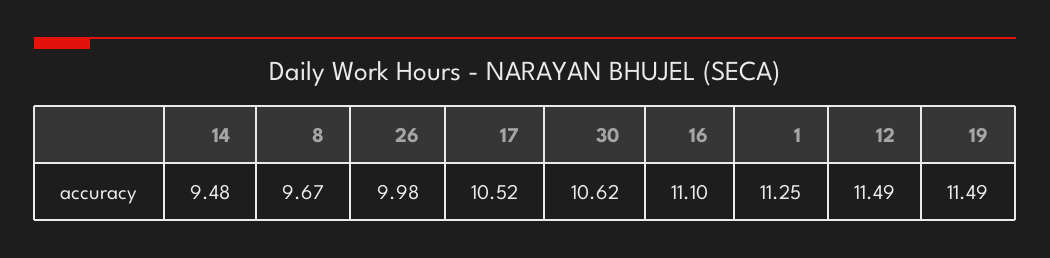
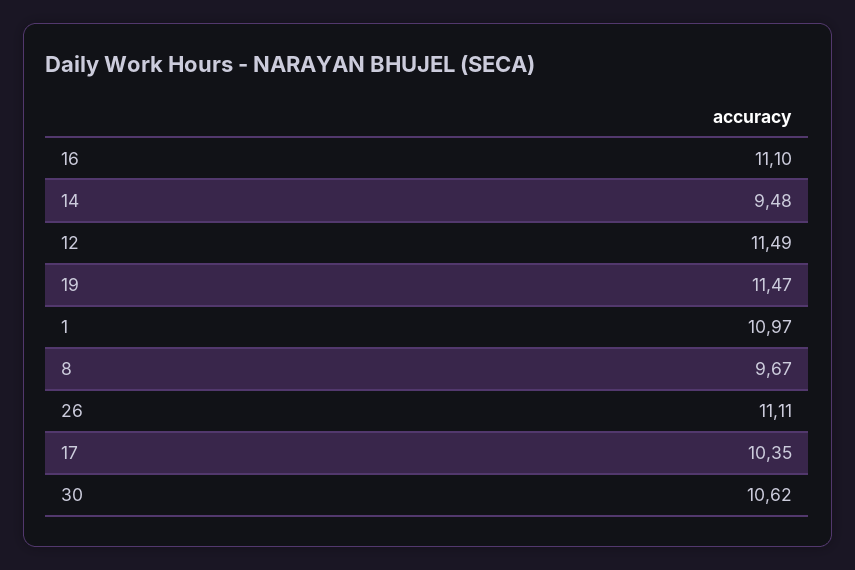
  {
    "14": 9.48,
    "8": 9.67,
-   "26": 9.98,
+   "26": 11.11,
-   "17": 10.52,
+   "17": 10.35,
    "30": 10.62,
    "16": 11.1,
-   "1": 11.25,
+   "1": 10.97,
    "12": 11.49,
-   "19": 11.49
+   "19": 11.47
  }

